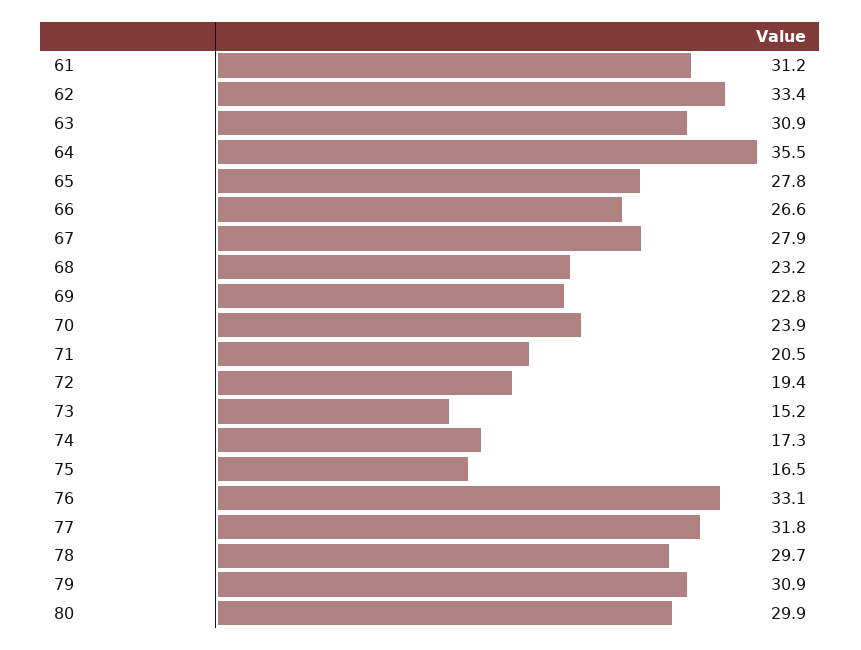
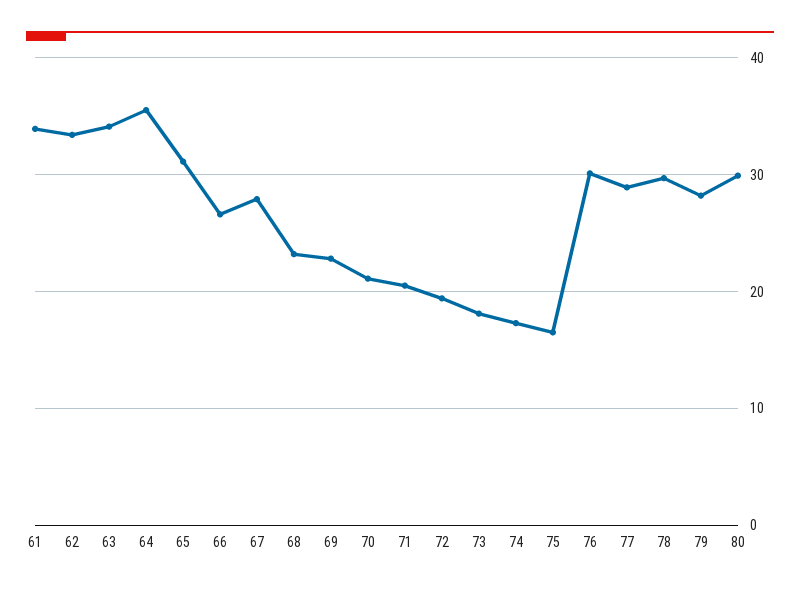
  {
-   "61": 31.2,
+   "61": 34,
    "62": 33.4,
-   "63": 30.9,
+   "63": 34,
    "64": 35.5,
-   "65": 27.8,
+   "65": 31,
    "66": 26.6,
    "67": 27.9,
    "68": 23.2,
    "69": 22.8,
-   "70": 23.9,
+   "70": 21,
    "71": 20.5,
    "72": 19.4,
-   "73": 15.2,
+   "73": 18,
    "74": 17.3,
    "75": 16.5,
-   "76": 33.1,
+   "76": 30,
-   "77": 31.8,
+   "77": 29,
    "78": 29.7,
-   "79": 30.9,
+   "79": 28,
    "80": 29.9
  }

